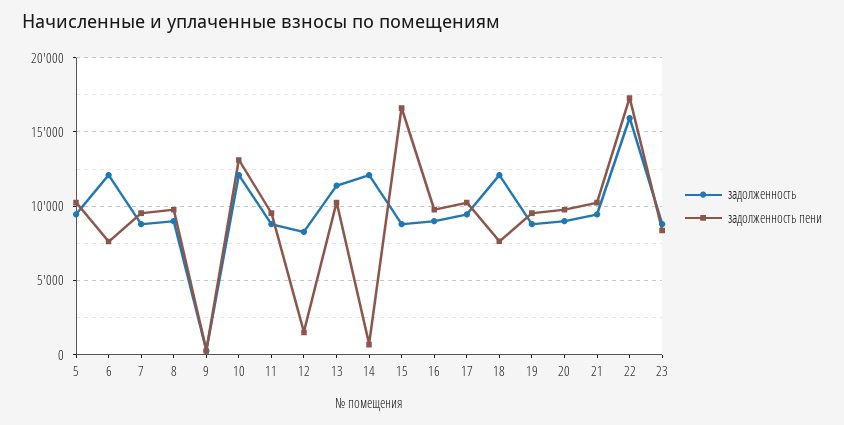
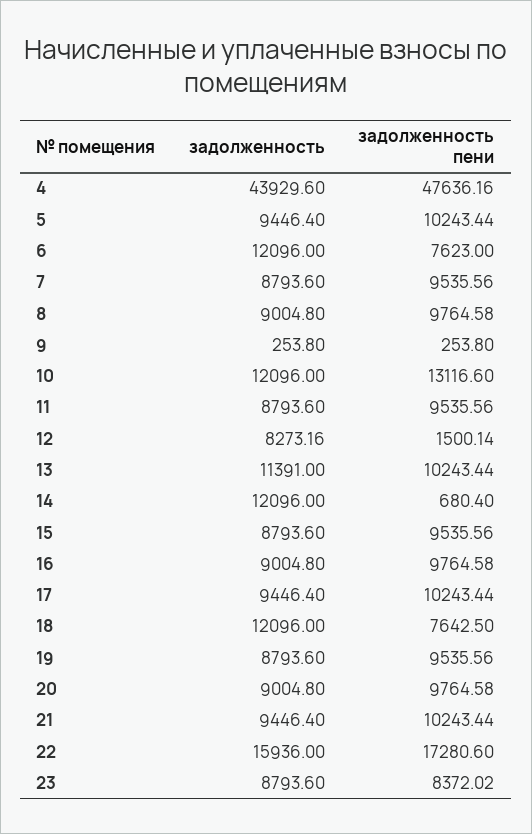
  {
    "задолженность": {
      "5": 9446.4,
      "6": 12096,
      "7": 8793.6,
      "8": 9004.8,
      "9": 253.8,
      "10": 12096,
      "11": 8793.6,
      "12": 8273.16,
      "13": 11391,
      "14": 12096,
      "15": 8793.6,
      "16": 9004.8,
      "17": 9446.4,
      "18": 12096,
      "19": 8793.6,
      "20": 9004.8,
      "21": 9446.4,
      "22": 15936,
-     "23": 8793.6
+     "23": 8793.6,
+     "4": 43929.6
    },
    "задолженность пени": {
      "5": 10243.44,
      "6": 7623,
      "7": 9535.56,
      "8": 9764.58,
      "9": 253.8,
      "10": 13116.6,
      "11": 9535.56,
      "12": 1500.14,
      "13": 10243.44,
      "14": 680.4,
-     "15": 16500,
+     "15": 9535.56,
      "16": 9764.58,
      "17": 10243.44,
      "18": 7642.5,
      "19": 9535.56,
      "20": 9764.58,
      "21": 10243.44,
      "22": 17280.6,
-     "23": 8372.02
+     "23": 8372.02,
+     "4": 47636.16
    }
  }

